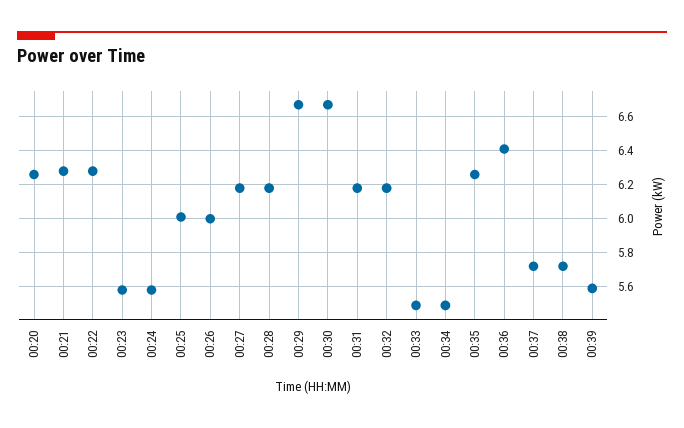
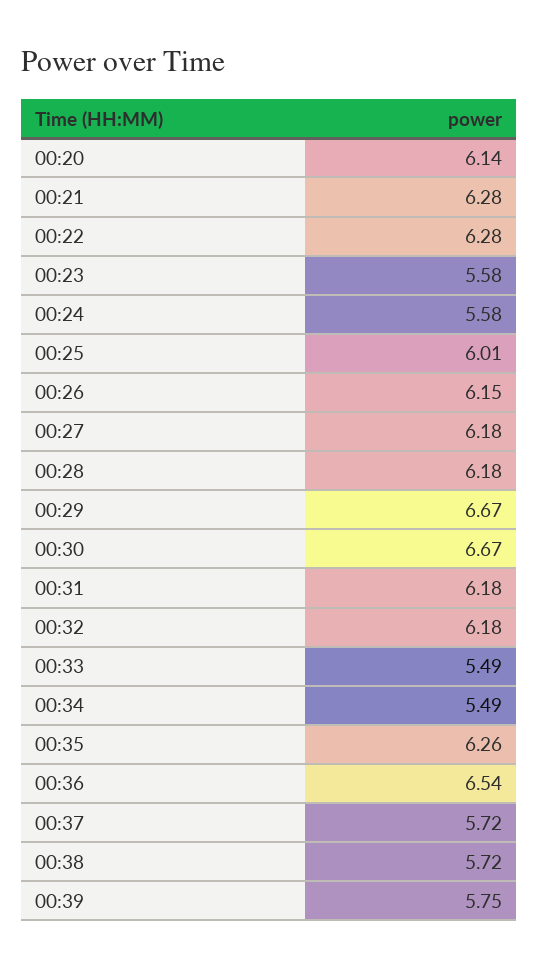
  {
-   "00:20": 6.25,
+   "00:20": 6.14,
    "00:21": 6.28,
    "00:22": 6.28,
    "00:23": 5.58,
    "00:24": 5.58,
    "00:25": 6.01,
-   "00:26": 6,
+   "00:26": 6.15,
    "00:27": 6.18,
    "00:28": 6.18,
    "00:29": 6.67,
    "00:30": 6.67,
    "00:31": 6.18,
    "00:32": 6.18,
    "00:33": 5.49,
    "00:34": 5.49,
    "00:35": 6.26,
-   "00:36": 6.4,
+   "00:36": 6.54,
    "00:37": 5.72,
    "00:38": 5.72,
-   "00:39": 5.6
+   "00:39": 5.75
  }

